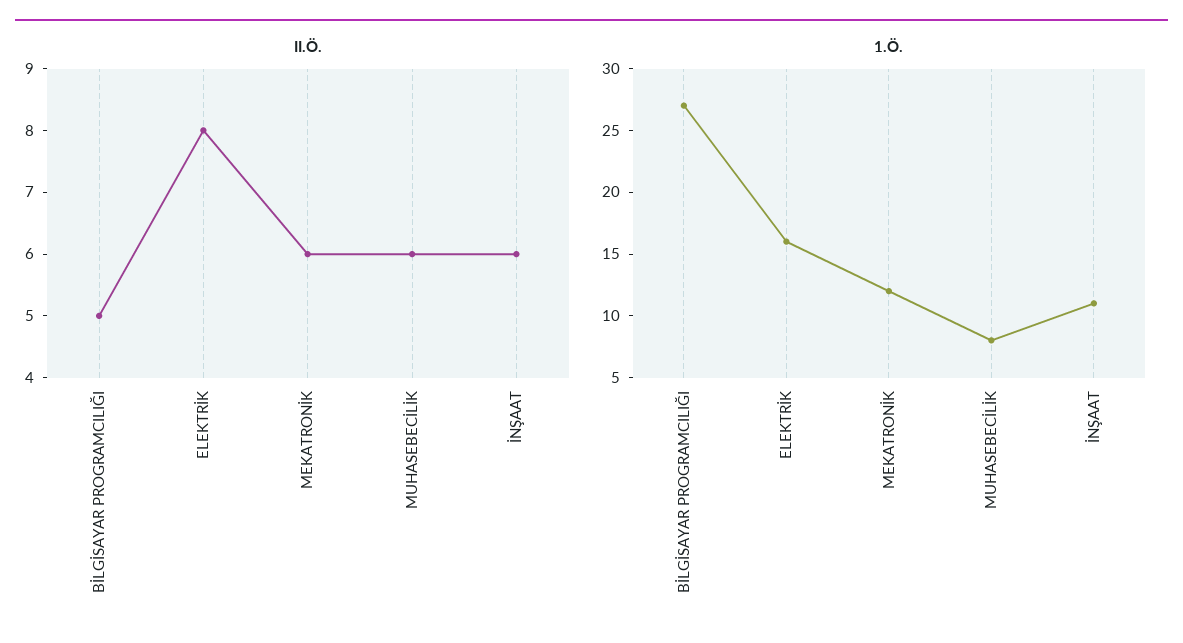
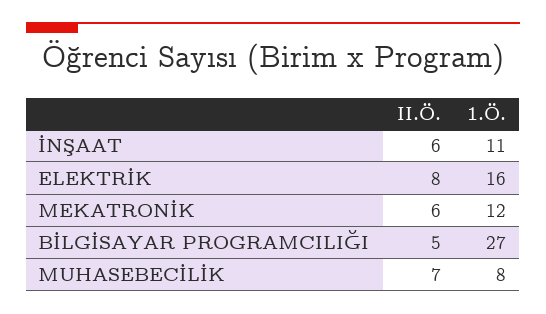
  {
    "II.Ö.": {
      "BİLGİSAYAR PROGRAMCILIĞI": 5,
      "ELEKTRİK": 8,
      "MEKATRONİK": 6,
-     "MUHASEBECİLİK": 6,
+     "MUHASEBECİLİK": 7,
      "İNŞAAT": 6
    },
    "1.Ö.": {
      "BİLGİSAYAR PROGRAMCILIĞI": 27,
      "ELEKTRİK": 16,
      "MEKATRONİK": 12,
      "MUHASEBECİLİK": 8,
      "İNŞAAT": 11
    }
  }

